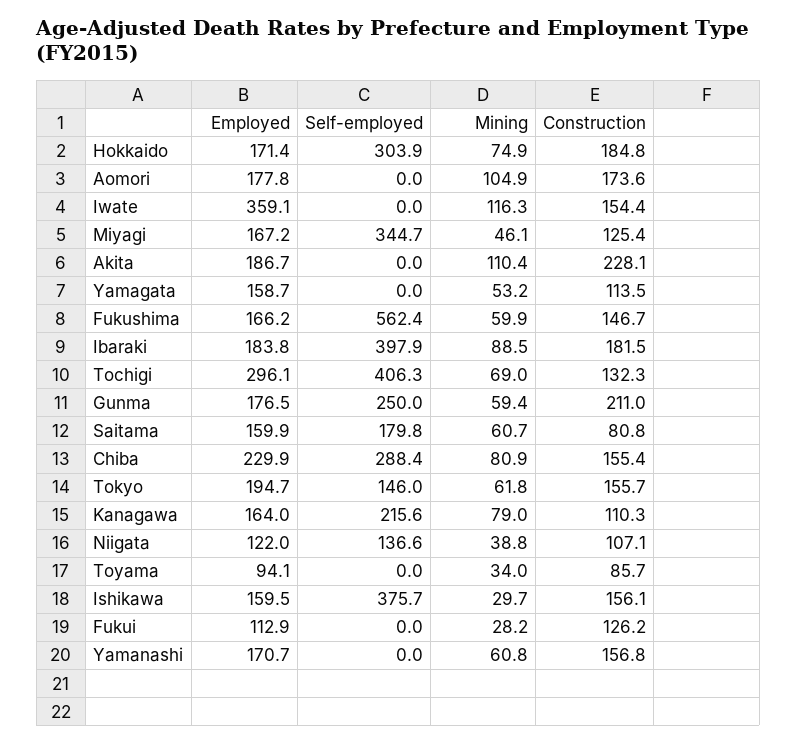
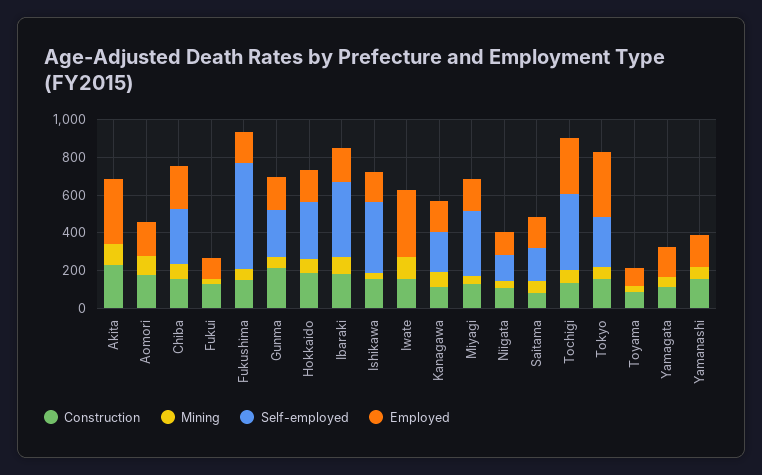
  {
    "Employed": {
      "Hokkaido": 171.4,
      "Aomori": 177.8,
      "Iwate": 359.1,
      "Miyagi": 167.2,
-     "Akita": 186.7,
+     "Akita": 350,
      "Yamagata": 158.7,
      "Fukushima": 166.2,
      "Ibaraki": 183.8,
      "Tochigi": 296.1,
      "Gunma": 176.5,
      "Saitama": 159.9,
      "Chiba": 229.9,
-     "Tokyo": 194.7,
+     "Tokyo": 350,
      "Kanagawa": 164,
      "Niigata": 122,
      "Toyama": 94.1,
      "Ishikawa": 159.5,
      "Fukui": 112.9,
      "Yamanashi": 170.7
    },
    "Self-employed": {
      "Hokkaido": 303.9,
      "Aomori": 0,
      "Iwate": 0,
      "Miyagi": 344.7,
      "Akita": 0,
      "Yamagata": 0,
      "Fukushima": 562.4,
      "Ibaraki": 397.9,
      "Tochigi": 406.3,
      "Gunma": 250,
      "Saitama": 179.8,
      "Chiba": 288.4,
-     "Tokyo": 146,
+     "Tokyo": 250,
      "Kanagawa": 215.6,
      "Niigata": 136.6,
      "Toyama": 0,
      "Ishikawa": 375.7,
      "Fukui": 0,
      "Yamanashi": 0
    },
    "Mining": {
      "Hokkaido": 74.9,
      "Aomori": 104.9,
      "Iwate": 116.3,
      "Miyagi": 46.1,
      "Akita": 110.4,
      "Yamagata": 53.2,
      "Fukushima": 59.9,
      "Ibaraki": 88.5,
      "Tochigi": 69,
      "Gunma": 59.4,
      "Saitama": 60.7,
      "Chiba": 80.9,
      "Tokyo": 61.8,
      "Kanagawa": 79,
      "Niigata": 38.8,
      "Toyama": 34,
      "Ishikawa": 29.7,
      "Fukui": 28.2,
      "Yamanashi": 60.8
    },
    "Construction": {
      "Hokkaido": 184.8,
      "Aomori": 173.6,
      "Iwate": 154.4,
      "Miyagi": 125.4,
      "Akita": 228.1,
      "Yamagata": 113.5,
      "Fukushima": 146.7,
      "Ibaraki": 181.5,
      "Tochigi": 132.3,
      "Gunma": 211,
      "Saitama": 80.8,
      "Chiba": 155.4,
      "Tokyo": 155.7,
      "Kanagawa": 110.3,
      "Niigata": 107.1,
      "Toyama": 85.7,
      "Ishikawa": 156.1,
      "Fukui": 126.2,
      "Yamanashi": 156.8
    }
  }

